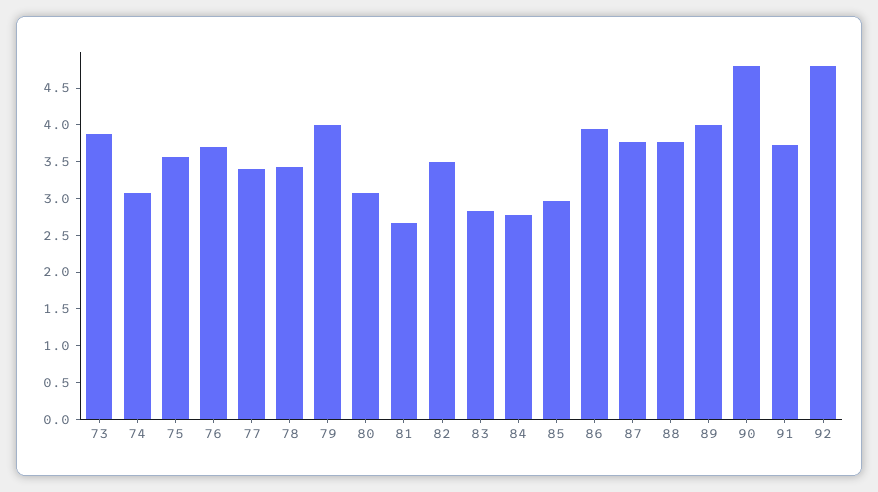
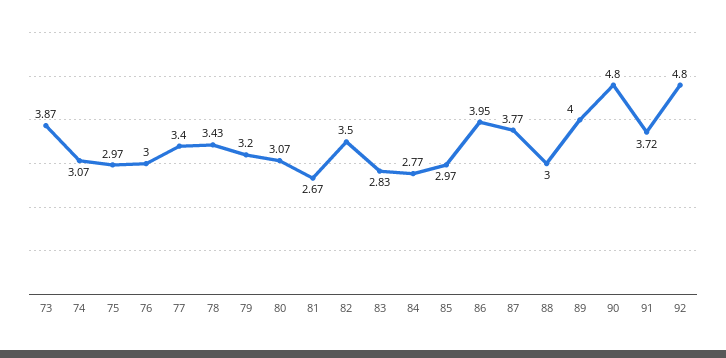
  {
    "73": 3.87,
    "74": 3.07,
-   "75": 3.5,
+   "75": 2.97,
-   "76": 3.75,
+   "76": 3,
    "77": 3.4,
    "78": 3.43,
-   "79": 4,
+   "79": 3.2,
    "80": 3.07,
    "81": 2.67,
    "82": 3.5,
    "83": 2.83,
    "84": 2.77,
    "85": 2.97,
    "86": 3.95,
    "87": 3.77,
-   "88": 3.75,
+   "88": 3,
    "89": 4,
    "90": 4.8,
    "91": 3.72,
    "92": 4.8
  }

